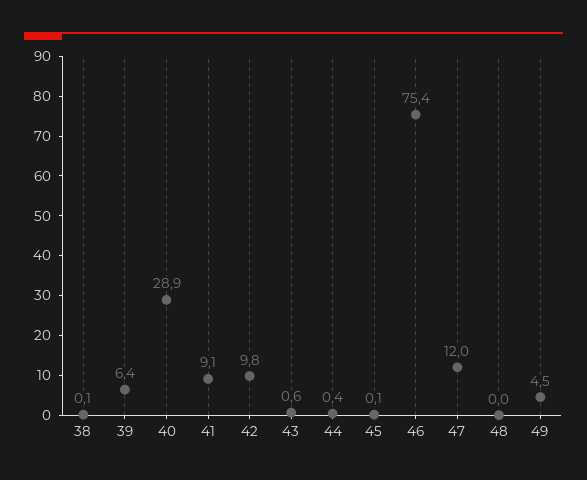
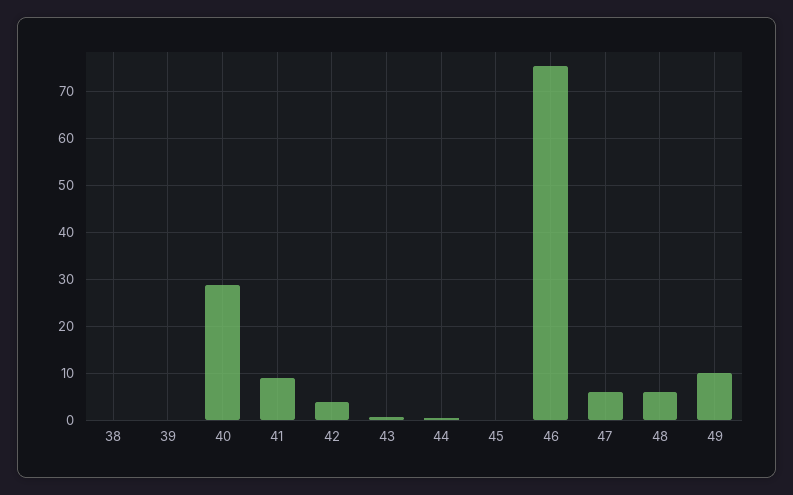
  {
    "38": 0.1,
-   "39": 6.4,
+   "39": 0,
    "40": 28.9,
    "41": 9.1,
-   "42": 9.8,
+   "42": 4,
    "43": 0.6,
    "44": 0.4,
    "45": 0.1,
    "46": 75.4,
-   "47": 12,
+   "47": 6,
-   "48": 0,
+   "48": 6,
-   "49": 4.5
+   "49": 10
  }

